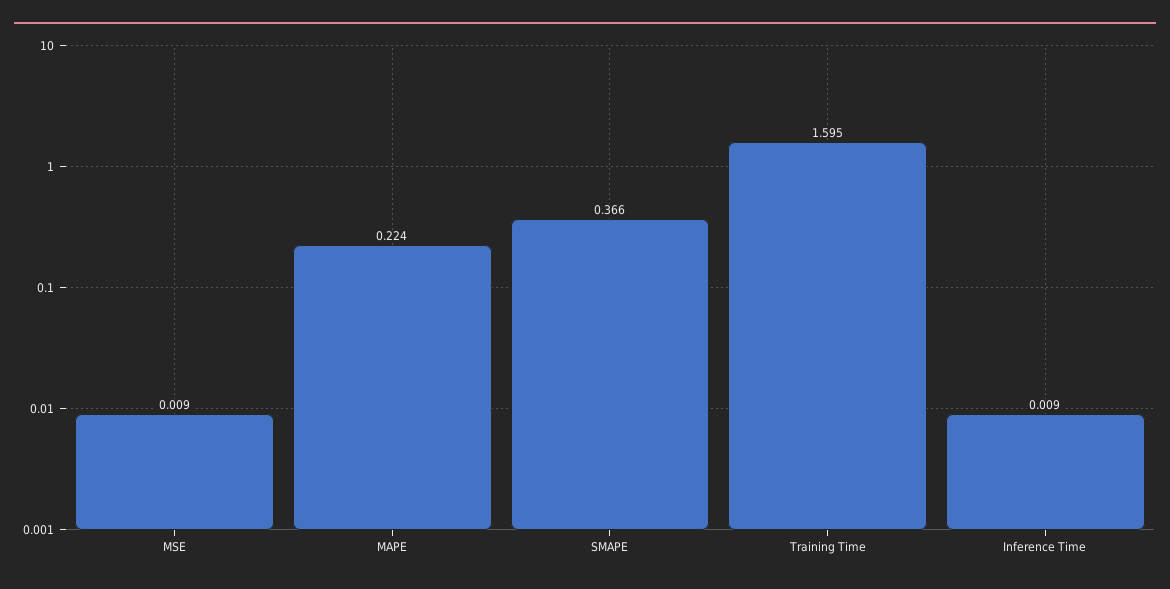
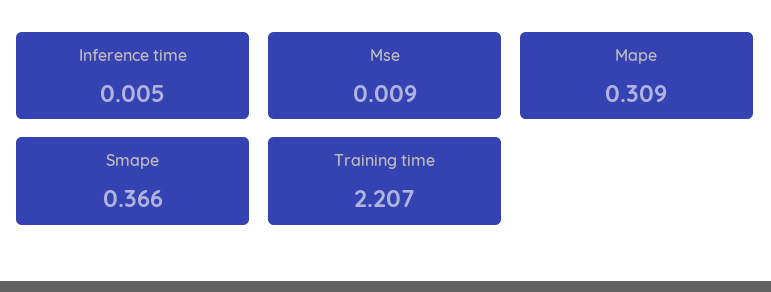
  {
    "MSE": 0.009,
-   "MAPE": 0.224,
+   "MAPE": 0.309,
    "SMAPE": 0.366,
-   "Training Time": 1.595,
+   "Training Time": 2.207,
-   "Inference Time": 0.009
+   "Inference Time": 0.005
  }

